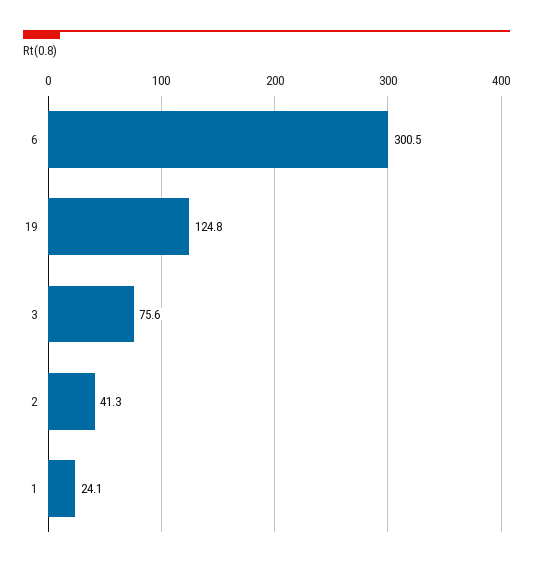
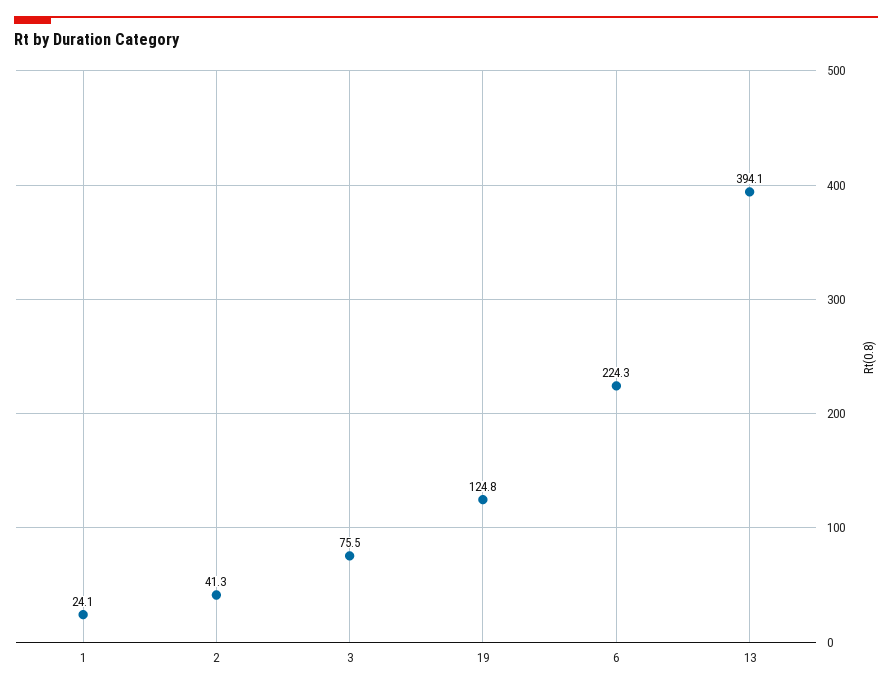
  {
-   "6": 300.5,
+   "6": 224.3,
    "19": 124.8,
-   "3": 75.6,
+   "3": 75.5,
    "2": 41.3,
-   "1": 24.1
+   "1": 24.1,
+   "13": 394.1
  }

